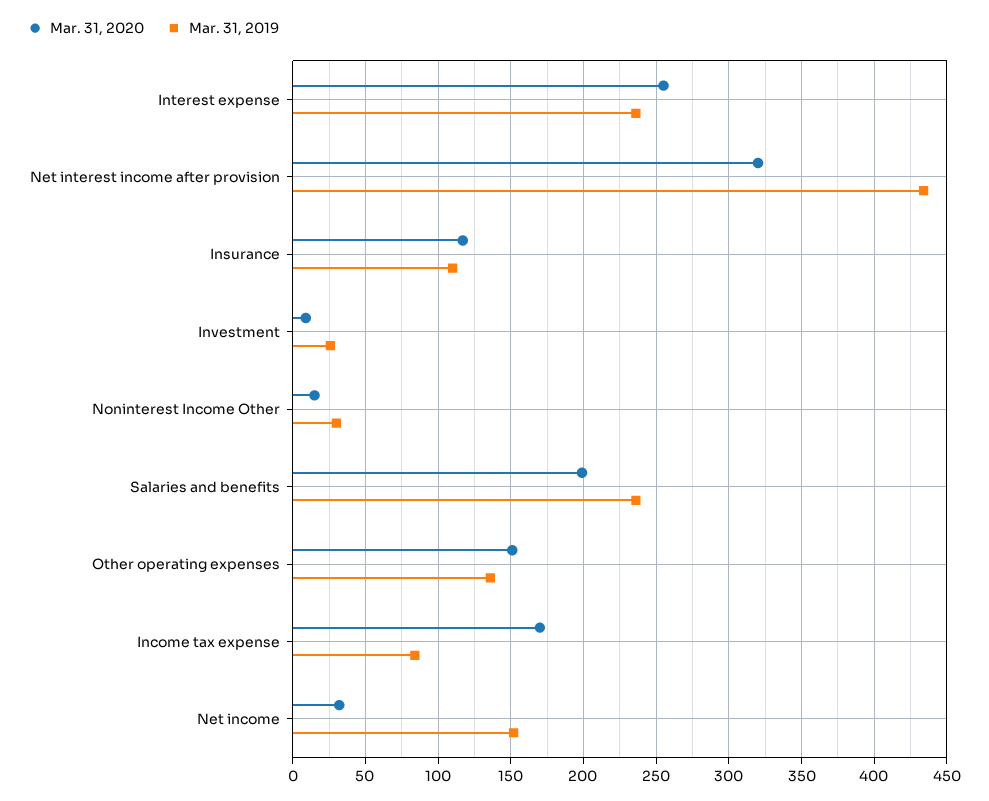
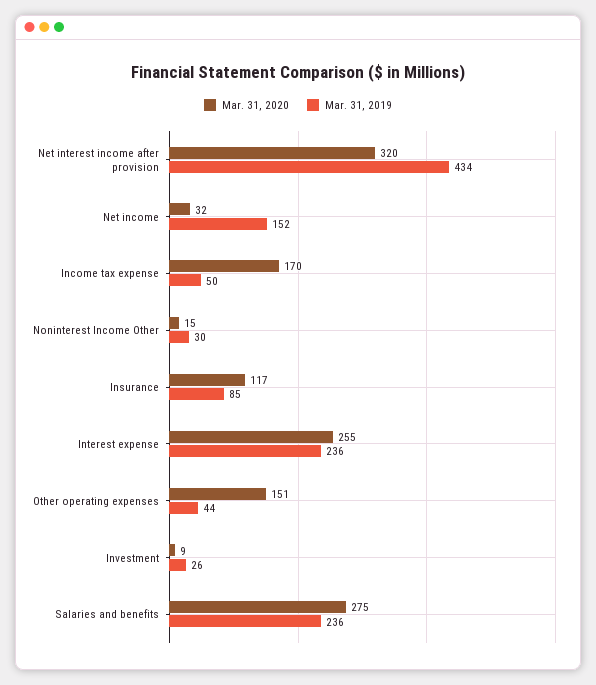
  {
    "Mar. 31, 2020": {
      "Interest expense": 255,
      "Net interest income after provision": 320,
      "Insurance": 117,
      "Investment": 9,
      "Noninterest Income Other": 15,
-     "Salaries and benefits": 200,
+     "Salaries and benefits": 275,
      "Other operating expenses": 151,
      "Income tax expense": 170,
      "Net income": 32
    },
    "Mar. 31, 2019": {
      "Interest expense": 236,
      "Net interest income after provision": 434,
-     "Insurance": 110,
+     "Insurance": 85,
      "Investment": 26,
      "Noninterest Income Other": 30,
      "Salaries and benefits": 236,
-     "Other operating expenses": 135,
+     "Other operating expenses": 44,
-     "Income tax expense": 85,
+     "Income tax expense": 50,
      "Net income": 152
    }
  }

